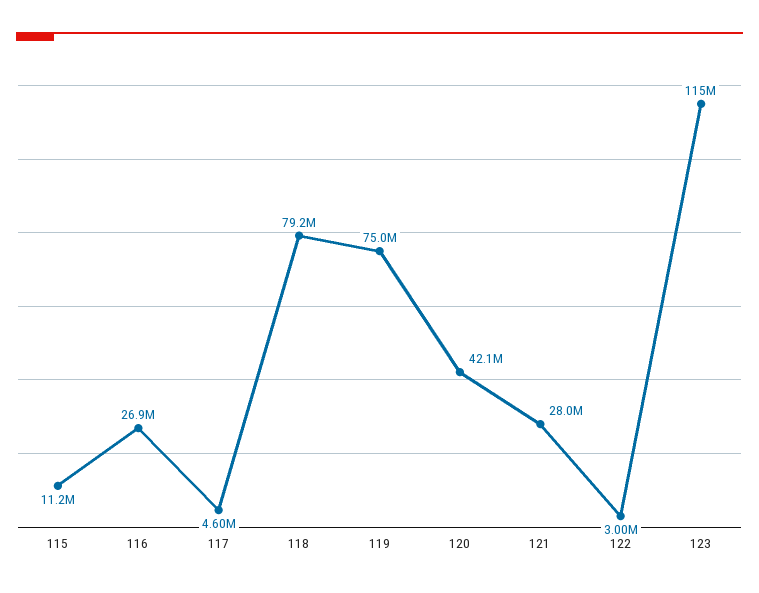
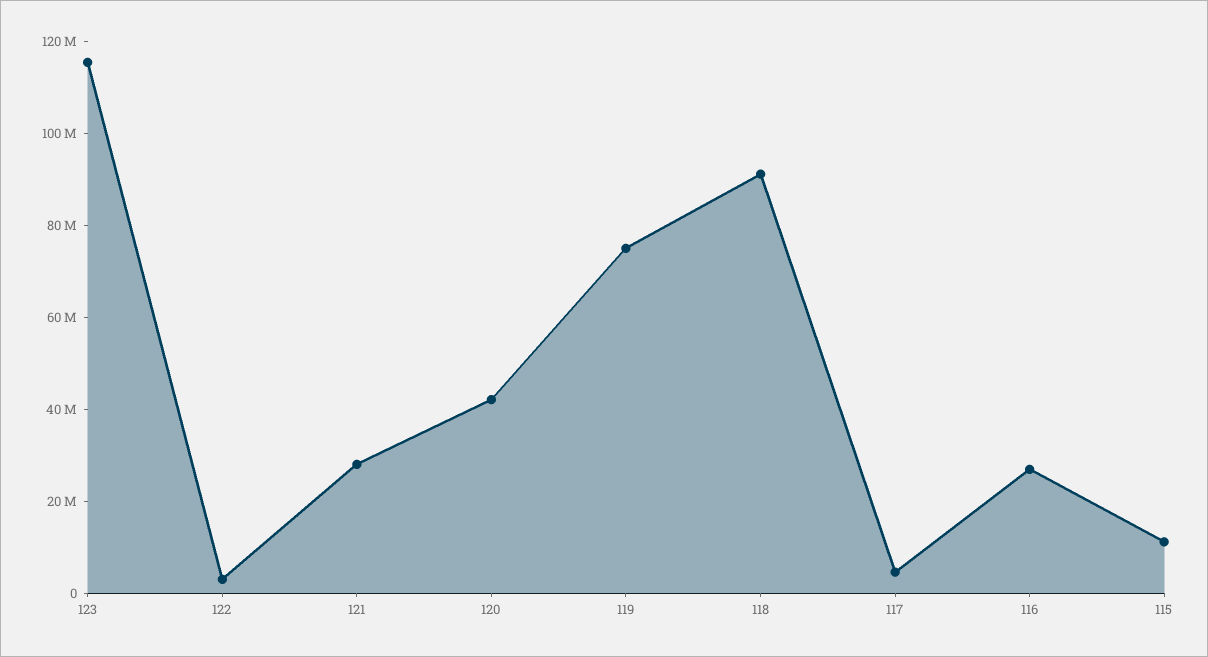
  {
    "115": 11200000,
    "116": 26900000,
    "117": 4600000,
-   "118": 79200000,
+   "118": 90000000,
    "119": 75000000,
    "120": 42100000,
    "121": 28000000,
    "122": 3000000,
    "123": 115000000
  }

